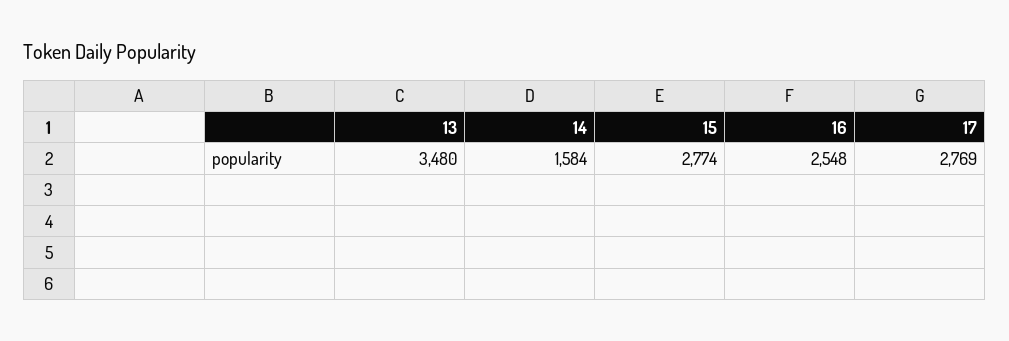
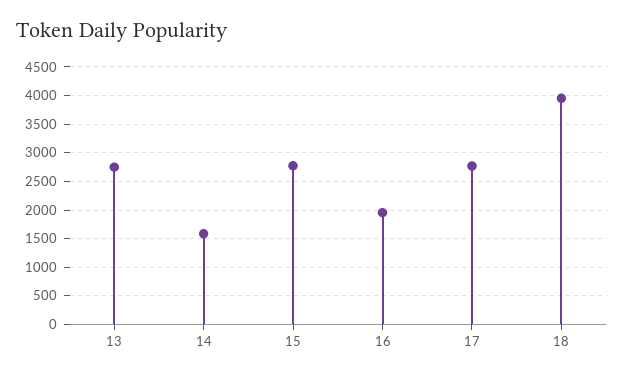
  {
-   "13": 3480,
+   "13": 2750,
    "14": 1584,
    "15": 2774,
-   "16": 2548,
+   "16": 2000,
-   "17": 2769
+   "17": 2769,
+   "18": 4000
  }

